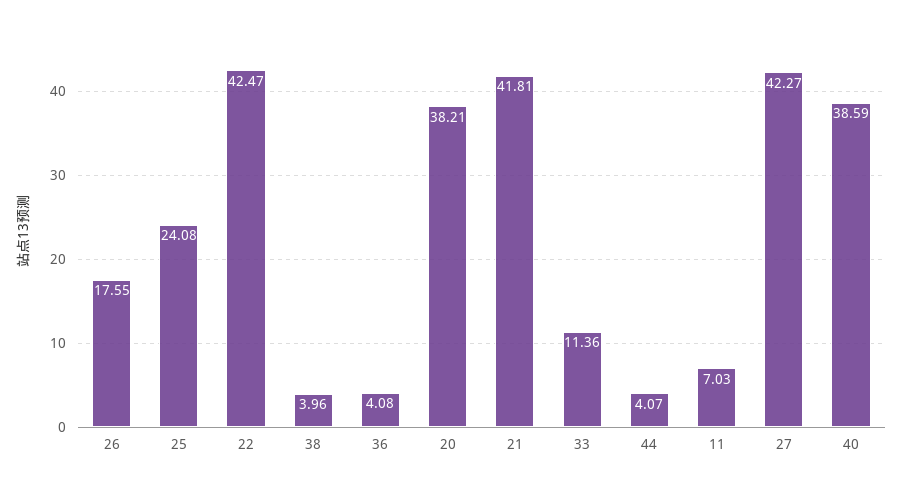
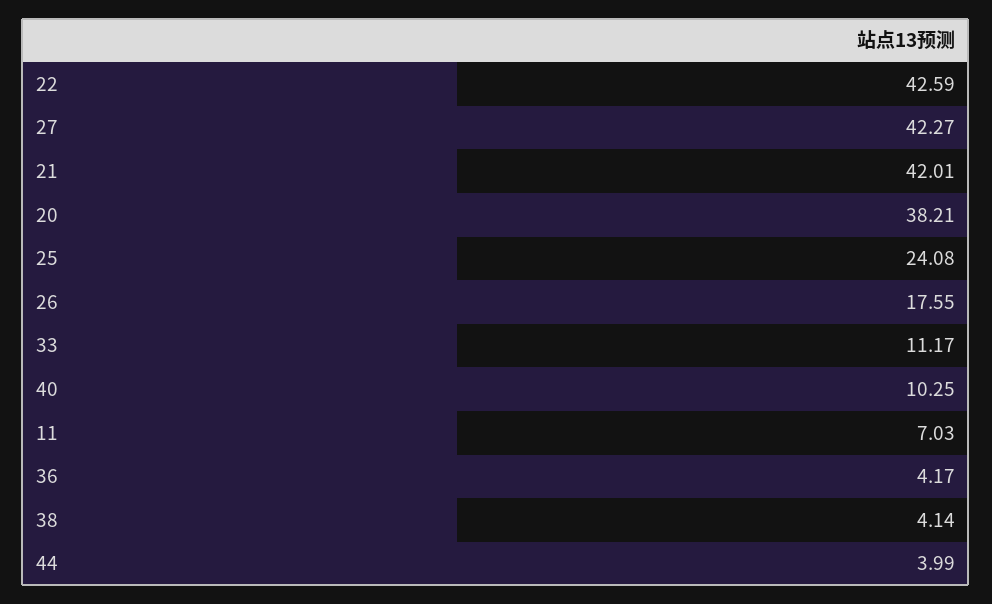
  {
    "26": 17.55,
    "25": 24.08,
-   "22": 42.47,
+   "22": 42.59,
-   "38": 3.96,
+   "38": 4.14,
-   "36": 4.08,
+   "36": 4.17,
    "20": 38.21,
-   "21": 41.81,
+   "21": 42.01,
-   "33": 11.36,
+   "33": 11.17,
-   "44": 4.07,
+   "44": 3.99,
    "11": 7.03,
    "27": 42.27,
-   "40": 38.59
+   "40": 10.25
  }

